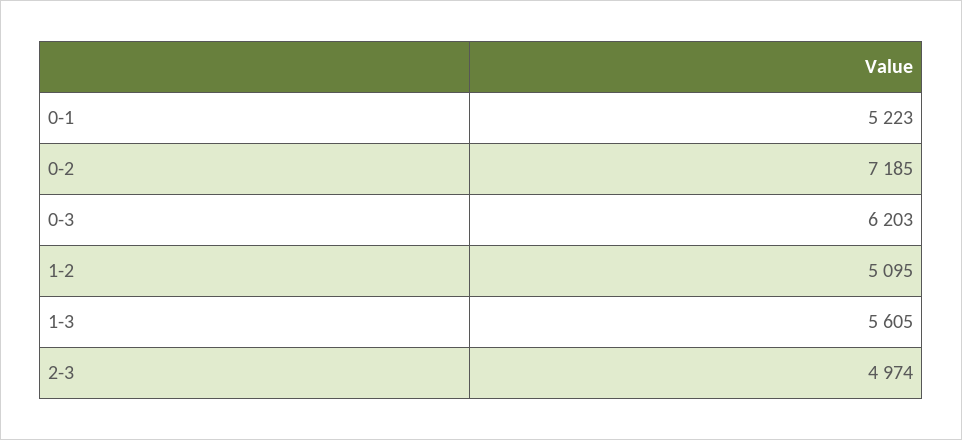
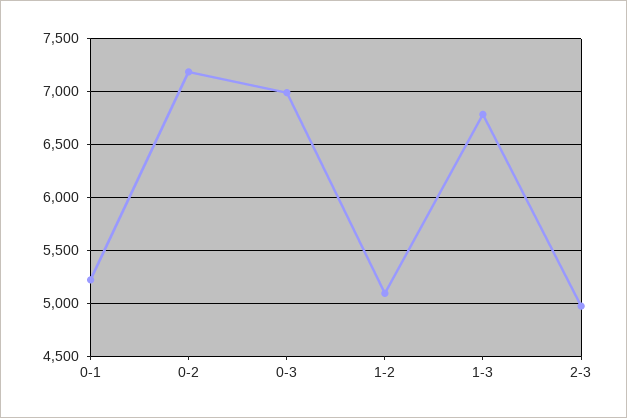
  {
    "0-1": 5223,
    "0-2": 7185,
-   "0-3": 6203,
+   "0-3": 7000,
    "1-2": 5095,
-   "1-3": 5605,
+   "1-3": 6800,
    "2-3": 4974
  }

